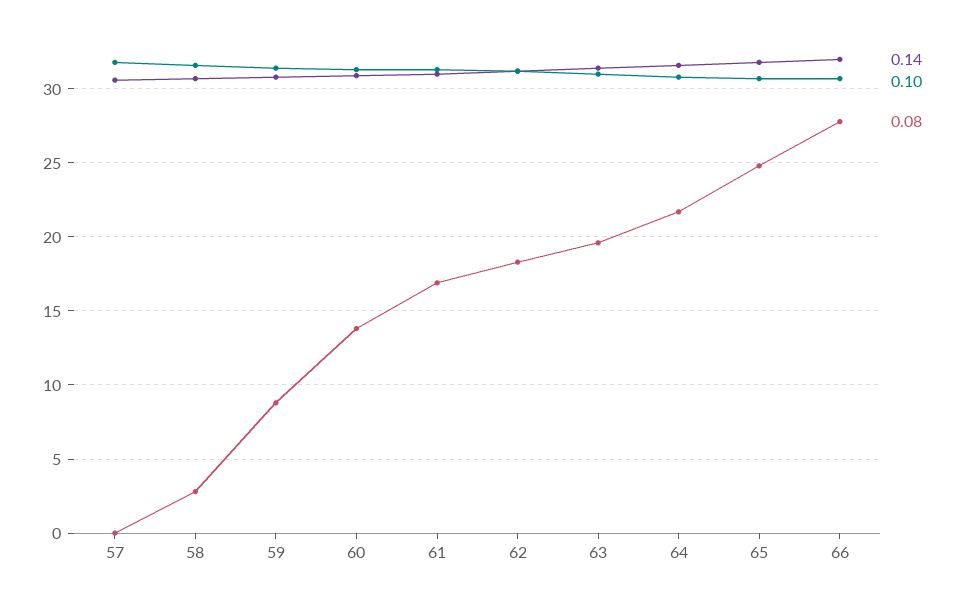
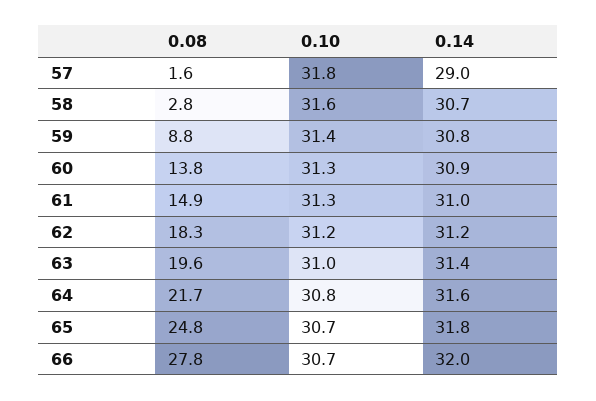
  {
    "0.14": {
-     "57": 30.5,
+     "57": 29,
      "58": 30.7,
      "59": 30.8,
      "60": 30.9,
      "61": 31,
      "62": 31.2,
      "63": 31.4,
      "64": 31.6,
      "65": 31.8,
      "66": 32
    },
    "0.10": {
      "57": 31.8,
      "58": 31.6,
      "59": 31.4,
      "60": 31.3,
      "61": 31.3,
      "62": 31.2,
      "63": 31,
      "64": 30.8,
      "65": 30.7,
      "66": 30.7
    },
    "0.08": {
-     "57": 0,
+     "57": 1.6,
      "58": 2.8,
      "59": 8.8,
      "60": 13.8,
-     "61": 17,
+     "61": 14.9,
      "62": 18.3,
      "63": 19.6,
      "64": 21.7,
      "65": 24.8,
      "66": 27.8
    }
  }

